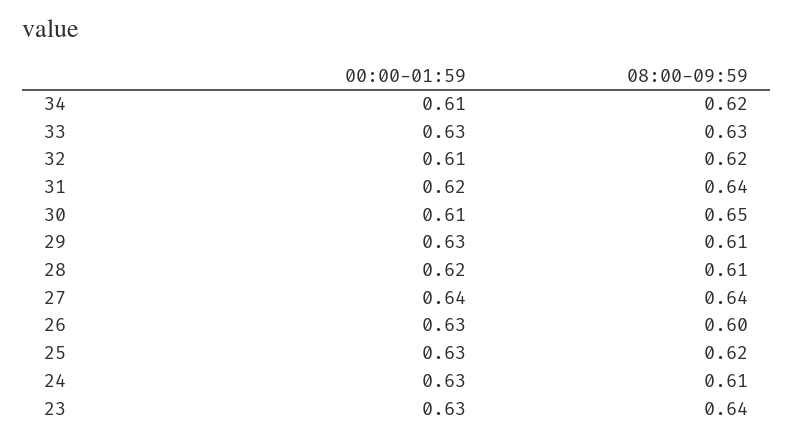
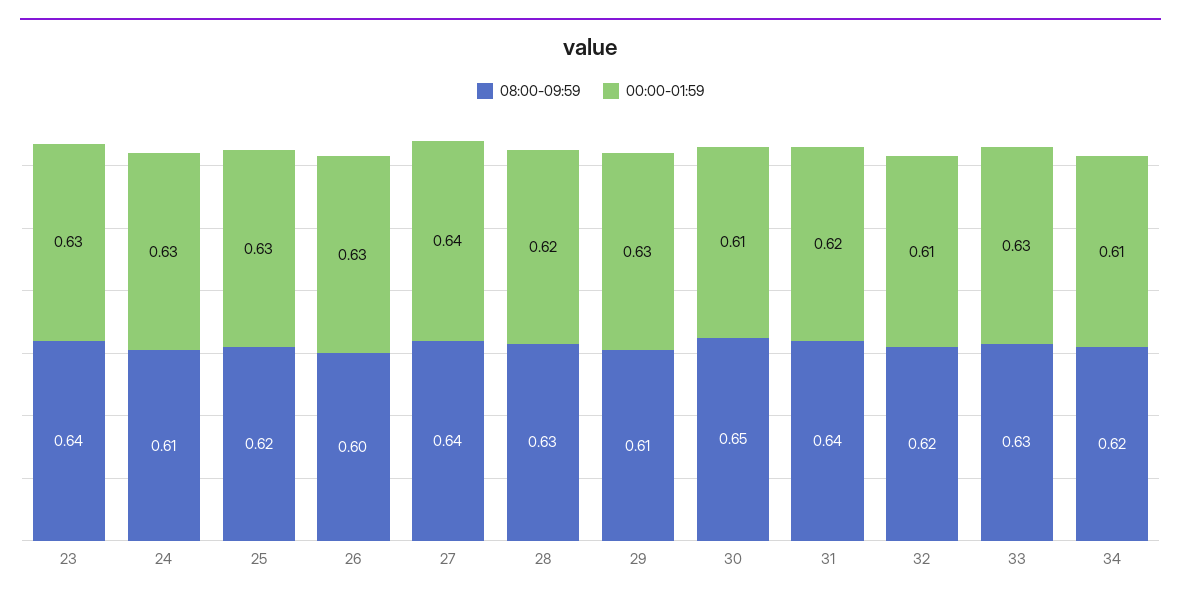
  {
    "00:00-01:59": {
      "34": 0.61,
      "33": 0.63,
      "32": 0.61,
      "31": 0.62,
      "30": 0.61,
      "29": 0.63,
      "28": 0.62,
      "27": 0.64,
      "26": 0.63,
      "25": 0.63,
      "24": 0.63,
      "23": 0.63
    },
    "08:00-09:59": {
      "34": 0.62,
      "33": 0.63,
      "32": 0.62,
      "31": 0.64,
      "30": 0.65,
      "29": 0.61,
-     "28": 0.61,
+     "28": 0.63,
      "27": 0.64,
      "26": 0.6,
      "25": 0.62,
      "24": 0.61,
      "23": 0.64
    }
  }

